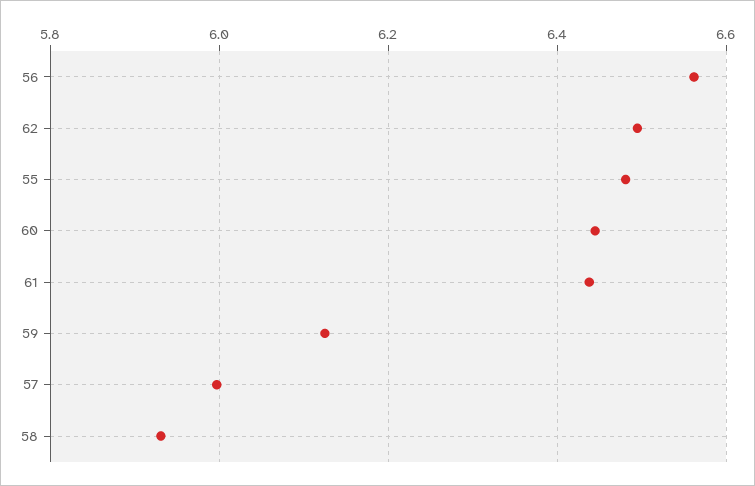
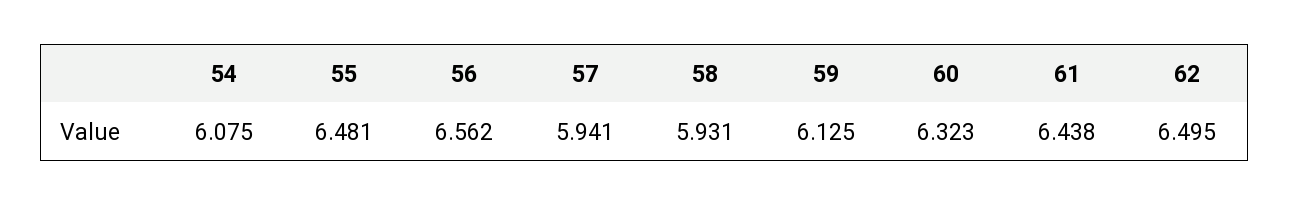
  {
    "56": 6.562,
    "62": 6.495,
    "55": 6.481,
-   "60": 6.44,
+   "60": 6.323,
    "61": 6.438,
    "59": 6.125,
-   "57": 6,
+   "57": 5.941,
-   "58": 5.931
+   "58": 5.931,
+   "54": 6.075
  }

